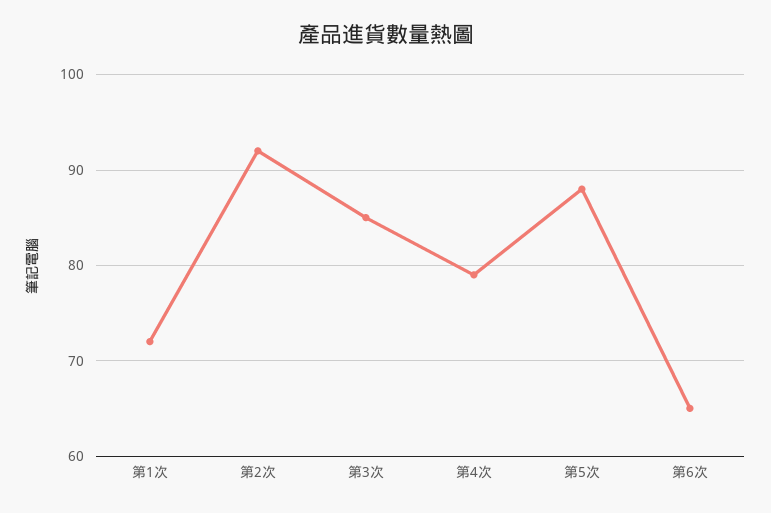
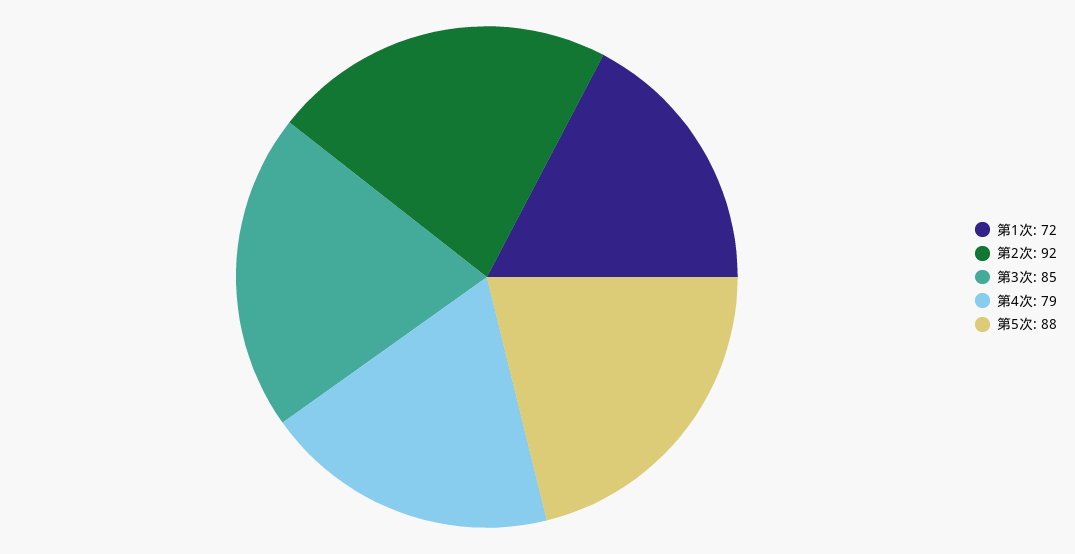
  {
    "第1次": 72,
    "第2次": 92,
    "第3次": 85,
    "第4次": 79,
-   "第5次": 88,
+   "第5次": 88
-   "第6次": 65
  }

